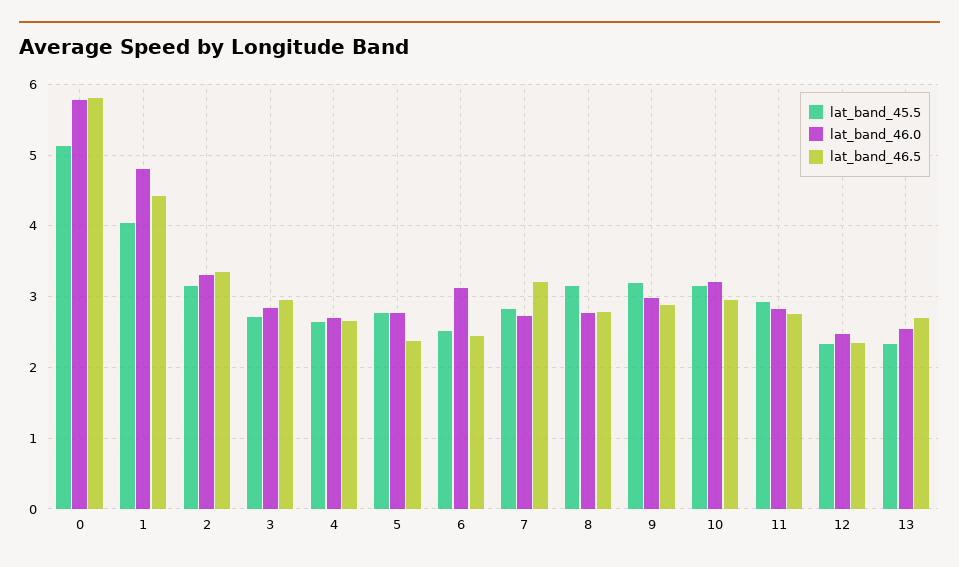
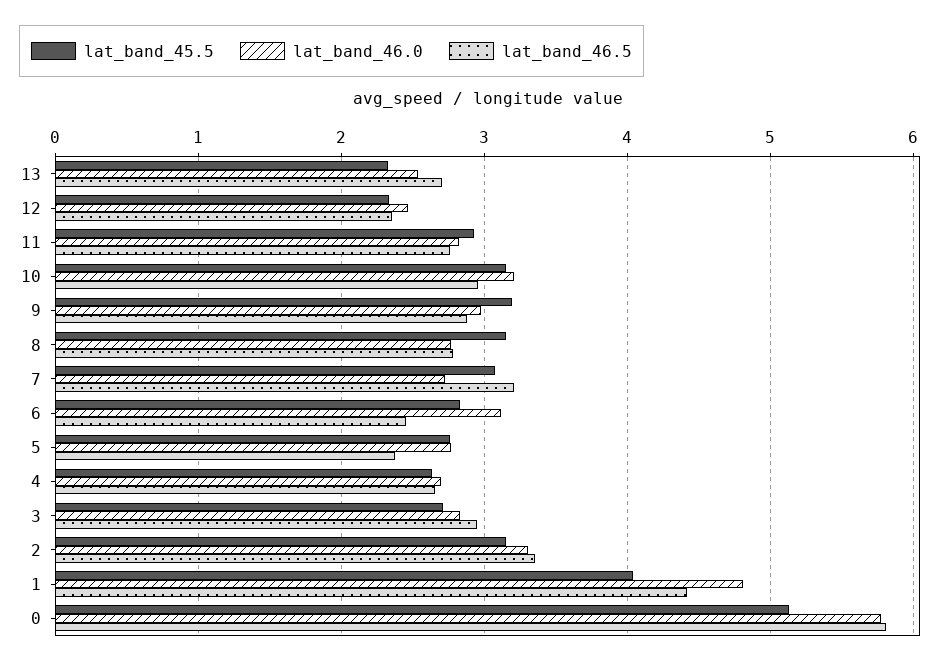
  {
    "lat_band_45.5": {
      "0": 5.1,
      "1": 4,
      "2": 3.2,
      "3": 2.7,
      "4": 2.6,
      "5": 2.8,
-     "6": 2.5,
+     "6": 2.8,
-     "7": 2.8,
+     "7": 3.1,
      "8": 3.1,
      "9": 3.2,
      "10": 3.2,
      "11": 2.9,
      "12": 2.3,
      "13": 2.3
    },
    "lat_band_46.0": {
      "0": 5.8,
      "1": 4.8,
      "2": 3.3,
      "3": 2.8,
      "4": 2.7,
      "5": 2.8,
      "6": 3.1,
      "7": 2.7,
      "8": 2.8,
      "9": 3,
      "10": 3.2,
      "11": 2.8,
      "12": 2.5,
      "13": 2.5
    },
    "lat_band_46.5": {
      "0": 5.8,
      "1": 4.4,
      "2": 3.4,
      "3": 2.9,
      "4": 2.7,
      "5": 2.4,
      "6": 2.4,
      "7": 3.2,
      "8": 2.8,
      "9": 2.9,
      "10": 3,
      "11": 2.8,
      "12": 2.4,
      "13": 2.7
    }
  }

